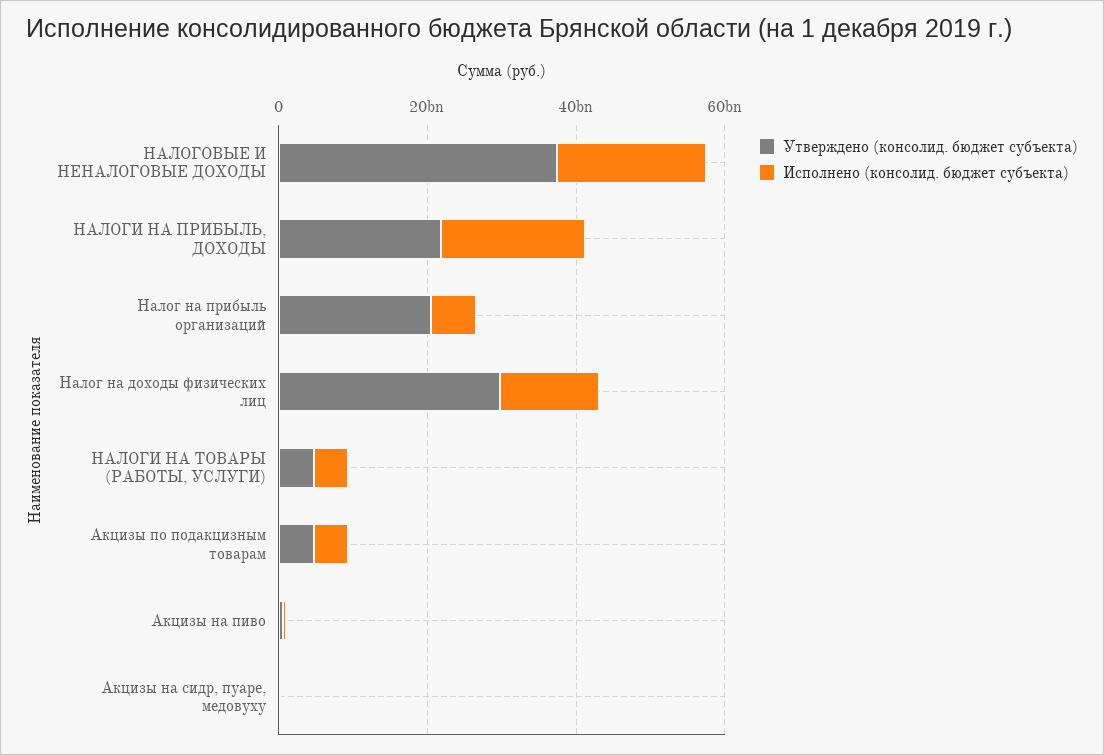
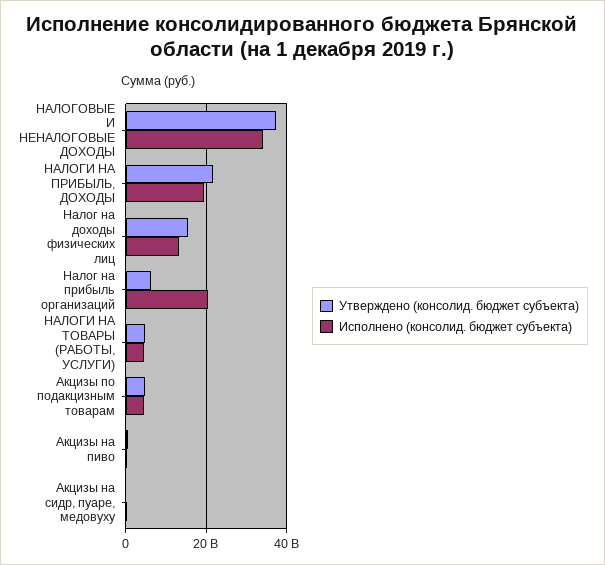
  {
    "Утверждено (консолид. бюджет субъекта)": {
      "НАЛОГОВЫЕ И НЕНАЛОГОВЫЕ ДОХОДЫ": 38000000000,
      "НАЛОГИ НА ПРИБЫЛЬ, ДОХОДЫ": 22000000000,
-     "Налог на прибыль организаций": 20000000000,
+     "Налог на прибыль организаций": 6000000000,
-     "Налог на доходы физических лиц": 30000000000,
+     "Налог на доходы физических лиц": 16000000000,
      "НАЛОГИ НА ТОВАРЫ (РАБОТЫ, УСЛУГИ)": 4000000000,
      "Акцизы по подакцизным товарам": 4000000000,
      "Акцизы на пиво": 0,
      "Акцизы на сидр, пуаре, медовуху": 0
    },
    "Исполнено (консолид. бюджет субъекта)": {
-     "НАЛОГОВЫЕ И НЕНАЛОГОВЫЕ ДОХОДЫ": 20000000000,
+     "НАЛОГОВЫЕ И НЕНАЛОГОВЫЕ ДОХОДЫ": 34000000000,
      "НАЛОГИ НА ПРИБЫЛЬ, ДОХОДЫ": 20000000000,
-     "Налог на прибыль организаций": 5000000000,
+     "Налог на прибыль организаций": 20000000000,
      "Налог на доходы физических лиц": 14000000000,
      "НАЛОГИ НА ТОВАРЫ (РАБОТЫ, УСЛУГИ)": 4000000000,
      "Акцизы по подакцизным товарам": 4000000000,
      "Акцизы на пиво": 0,
      "Акцизы на сидр, пуаре, медовуху": 0
    }
  }

